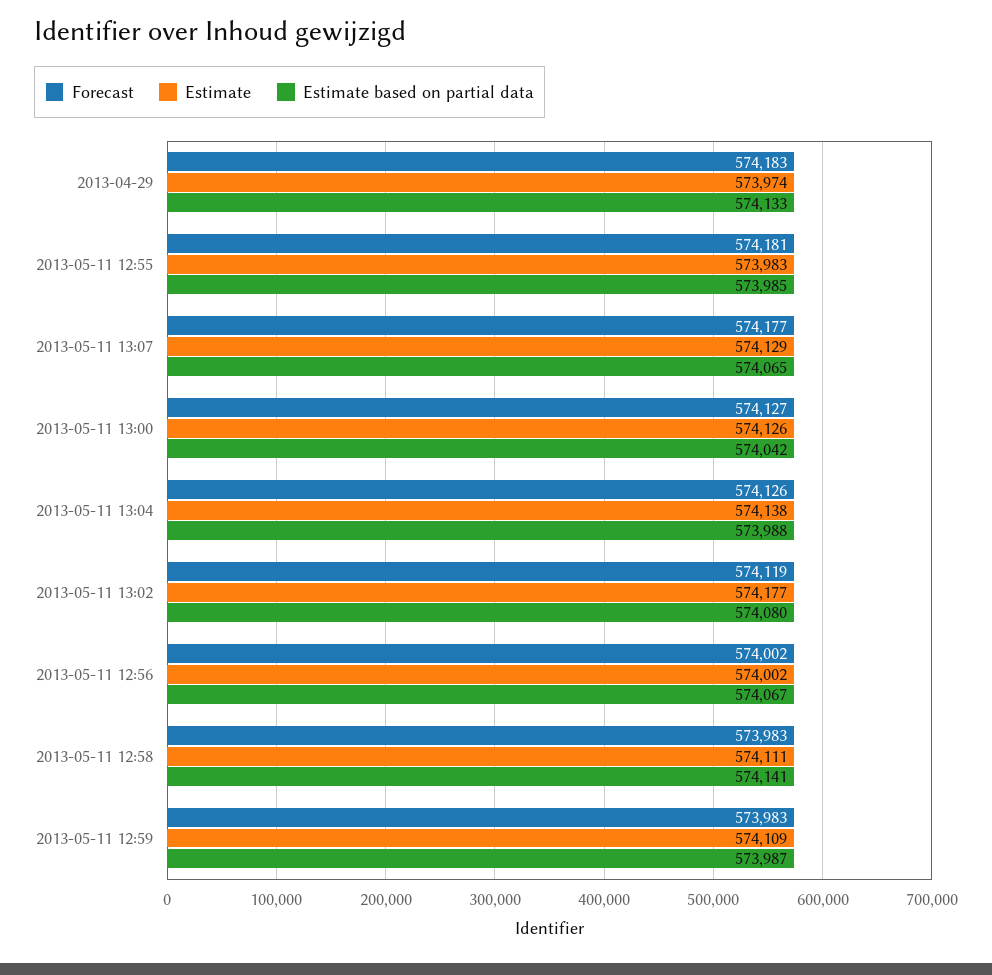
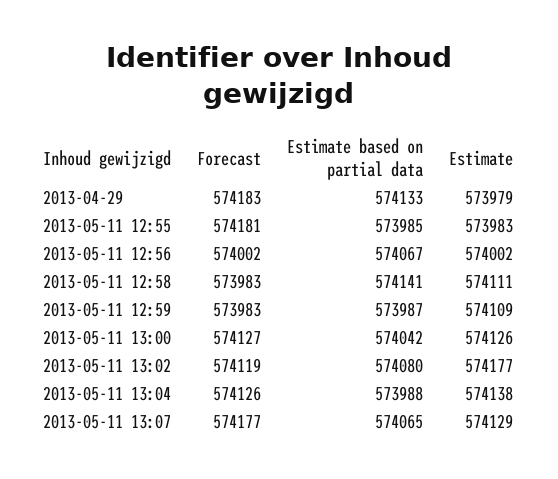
  {
    "Forecast": {
      "2013-04-29": 574183,
      "2013-05-11 12:55": 574181,
      "2013-05-11 13:07": 574177,
      "2013-05-11 13:00": 574127,
      "2013-05-11 13:04": 574126,
      "2013-05-11 13:02": 574119,
      "2013-05-11 12:56": 574002,
      "2013-05-11 12:58": 573983,
      "2013-05-11 12:59": 573983
    },
    "Estimate": {
-     "2013-04-29": 573974,
+     "2013-04-29": 573979,
      "2013-05-11 12:55": 573983,
      "2013-05-11 13:07": 574129,
      "2013-05-11 13:00": 574126,
      "2013-05-11 13:04": 574138,
      "2013-05-11 13:02": 574177,
      "2013-05-11 12:56": 574002,
      "2013-05-11 12:58": 574111,
      "2013-05-11 12:59": 574109
    },
    "Estimate based on partial data": {
      "2013-04-29": 574133,
      "2013-05-11 12:55": 573985,
      "2013-05-11 13:07": 574065,
      "2013-05-11 13:00": 574042,
      "2013-05-11 13:04": 573988,
      "2013-05-11 13:02": 574080,
      "2013-05-11 12:56": 574067,
      "2013-05-11 12:58": 574141,
      "2013-05-11 12:59": 573987
    }
  }

